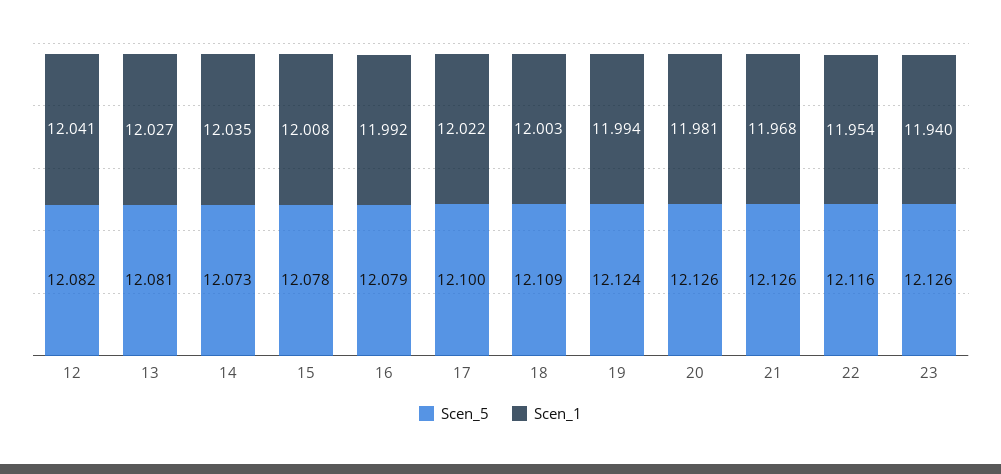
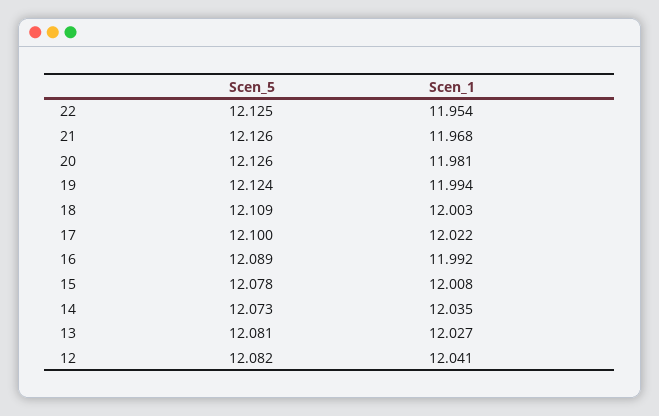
  {
    "Scen_5": {
      "12": 12.082,
      "13": 12.081,
      "14": 12.073,
      "15": 12.078,
-     "16": 12.079,
+     "16": 12.089,
      "17": 12.1,
      "18": 12.109,
      "19": 12.124,
      "20": 12.126,
      "21": 12.126,
-     "22": 12.116,
+     "22": 12.125
-     "23": 12.126
    },
    "Scen_1": {
      "12": 12.041,
      "13": 12.027,
      "14": 12.035,
      "15": 12.008,
      "16": 11.992,
      "17": 12.022,
      "18": 12.003,
      "19": 11.994,
      "20": 11.981,
      "21": 11.968,
-     "22": 11.954,
+     "22": 11.954
-     "23": 11.94
    }
  }

